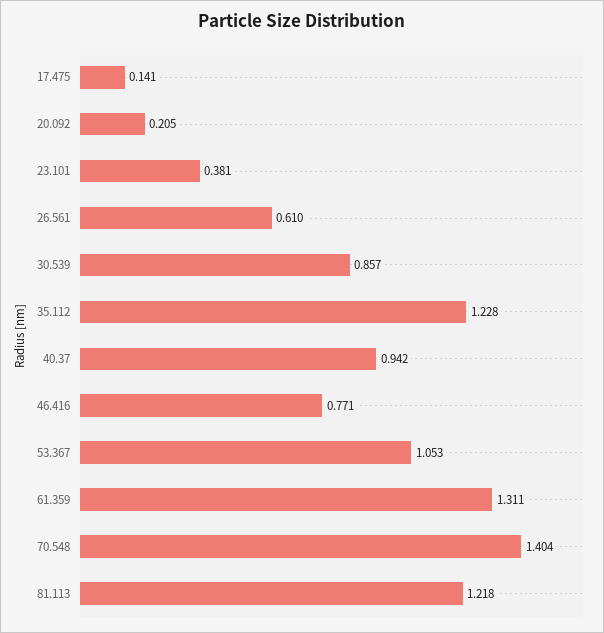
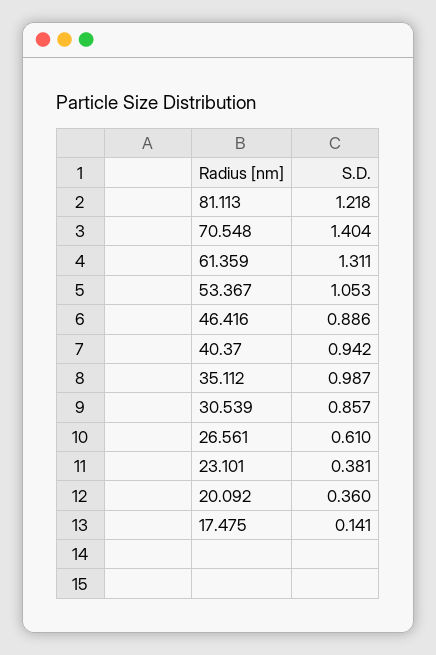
  {
    "17.475": 0.141,
-   "20.092": 0.205,
+   "20.092": 0.36,
    "23.101": 0.381,
    "26.561": 0.61,
    "30.539": 0.857,
-   "35.112": 1.228,
+   "35.112": 0.987,
    "40.37": 0.942,
-   "46.416": 0.771,
+   "46.416": 0.886,
    "53.367": 1.053,
    "61.359": 1.311,
    "70.548": 1.404,
    "81.113": 1.218
  }

